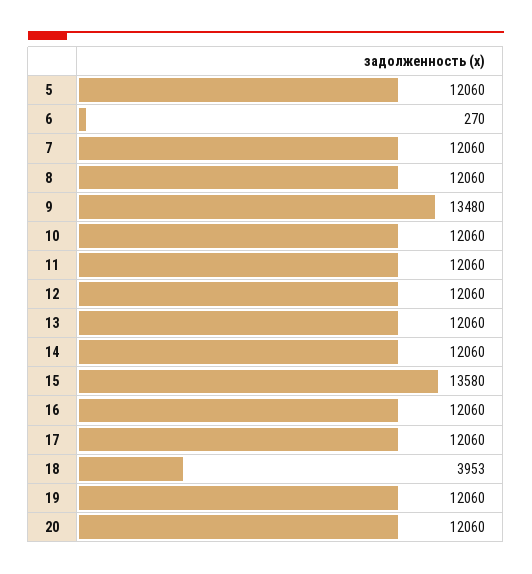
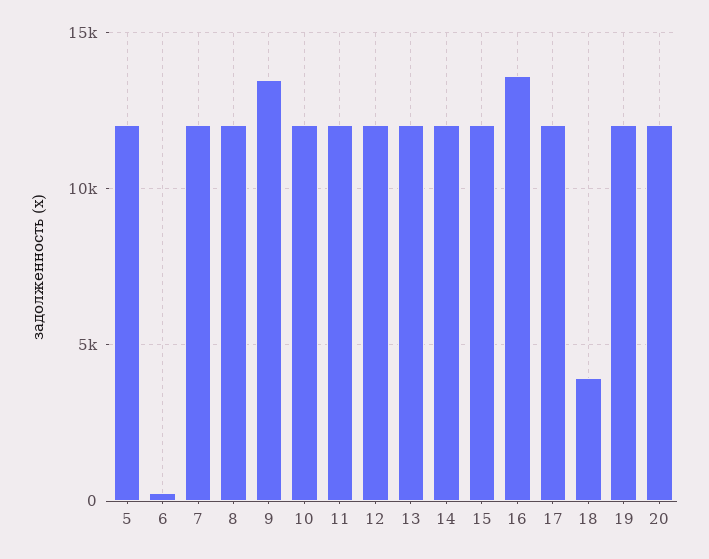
  {
    "5": 12060,
    "6": 270,
    "7": 12060,
    "8": 12060,
    "9": 13480,
    "10": 12060,
    "11": 12060,
    "12": 12060,
    "13": 12060,
    "14": 12060,
-   "15": 13580,
+   "15": 12000,
-   "16": 12060,
+   "16": 13500,
    "17": 12060,
    "18": 3953,
    "19": 12060,
    "20": 12060
  }

